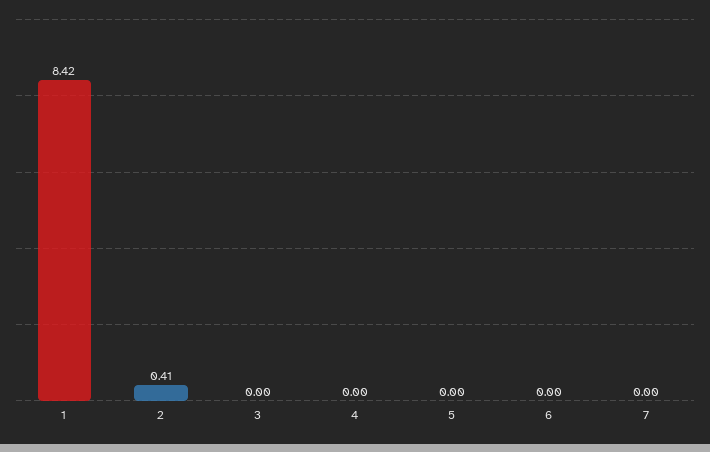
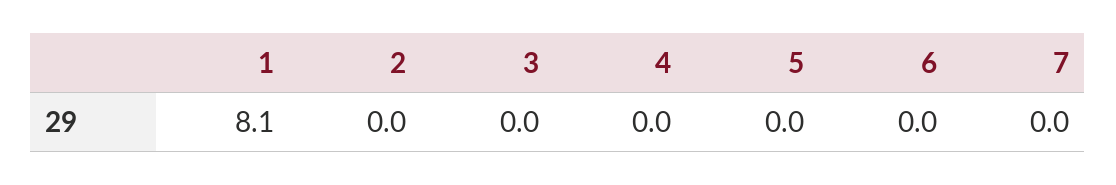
  {
-   "1": 8.42,
+   "1": 8.1,
-   "2": 0.41,
+   "2": 0,
    "3": 0,
    "4": 0,
    "5": 0,
    "6": 0,
    "7": 0
  }

